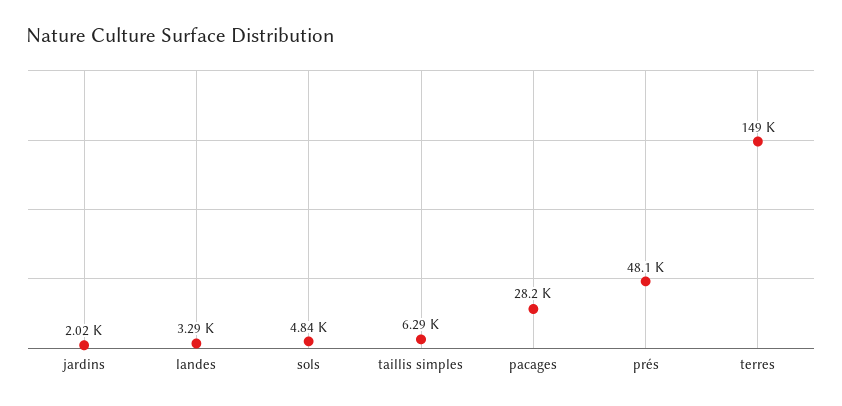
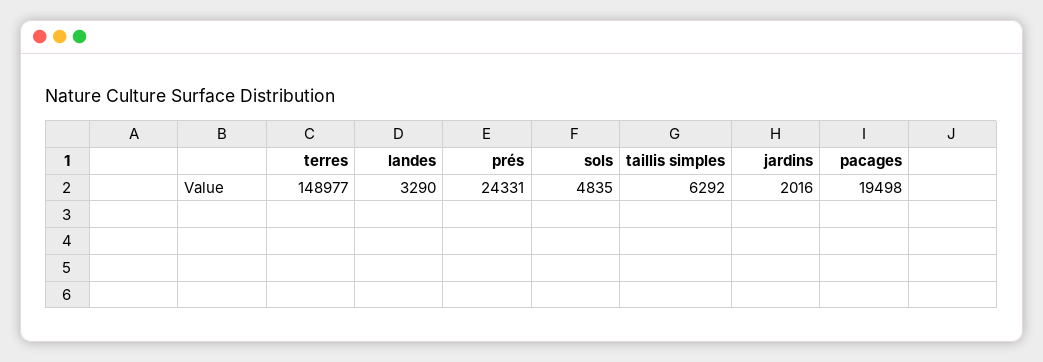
  {
    "jardins": 2016,
    "landes": 3290,
    "sols": 4835,
    "taillis simples": 6292,
-   "pacages": 28200,
+   "pacages": 19498,
-   "prés": 48100,
+   "prés": 24331,
    "terres": 148977
  }

